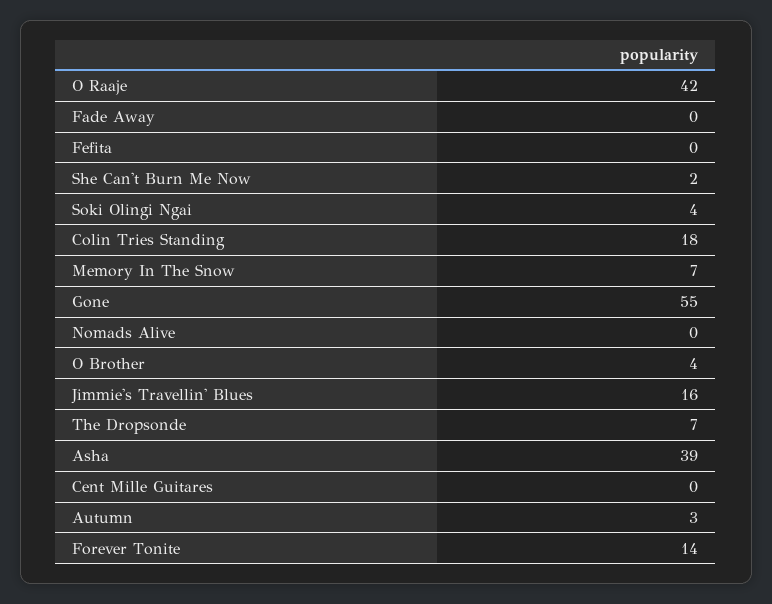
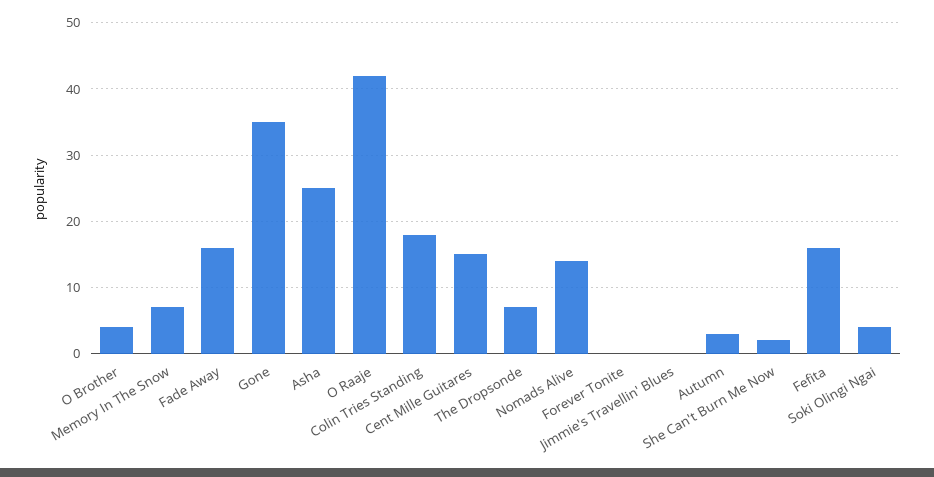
  {
    "O Raaje": 42,
-   "Fade Away": 0,
+   "Fade Away": 16,
-   "Fefita": 0,
+   "Fefita": 16,
    "She Can't Burn Me Now": 2,
    "Soki Olingi Ngai": 4,
    "Colin Tries Standing": 18,
    "Memory In The Snow": 7,
-   "Gone": 55,
+   "Gone": 35,
-   "Nomads Alive": 0,
+   "Nomads Alive": 14,
    "O Brother": 4,
-   "Jimmie's Travellin' Blues": 16,
+   "Jimmie's Travellin' Blues": 0,
    "The Dropsonde": 7,
-   "Asha": 39,
+   "Asha": 25,
-   "Cent Mille Guitares": 0,
+   "Cent Mille Guitares": 15,
    "Autumn": 3,
-   "Forever Tonite": 14
+   "Forever Tonite": 0
  }

